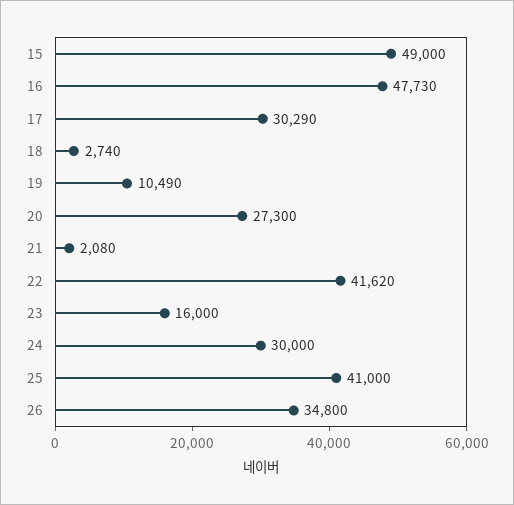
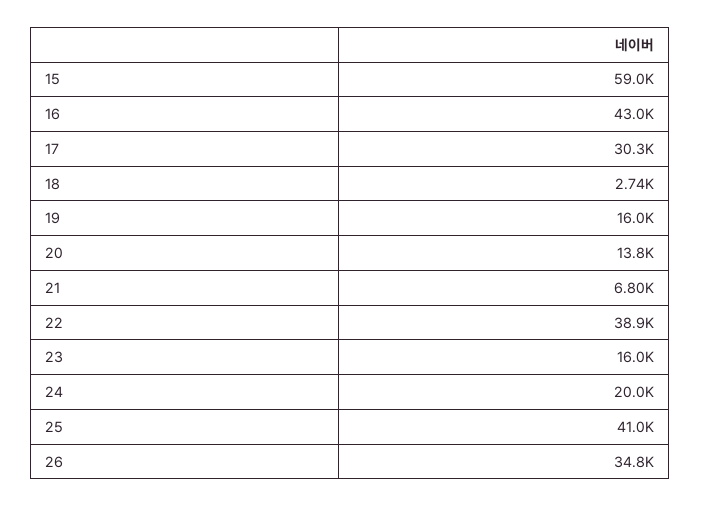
  {
-   "15": 49000,
+   "15": 59000,
-   "16": 47730,
+   "16": 43000,
    "17": 30290,
    "18": 2740,
-   "19": 10490,
+   "19": 16000,
-   "20": 27300,
+   "20": 13800,
-   "21": 2080,
+   "21": 6800,
-   "22": 41620,
+   "22": 38900,
    "23": 16000,
-   "24": 30000,
+   "24": 20000,
    "25": 41000,
    "26": 34800
  }

